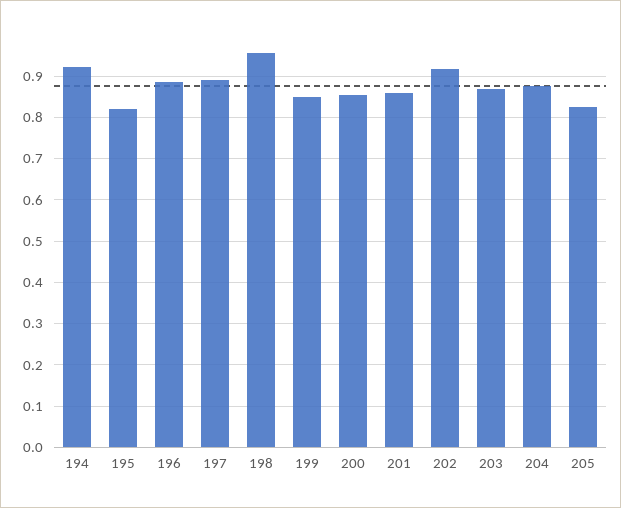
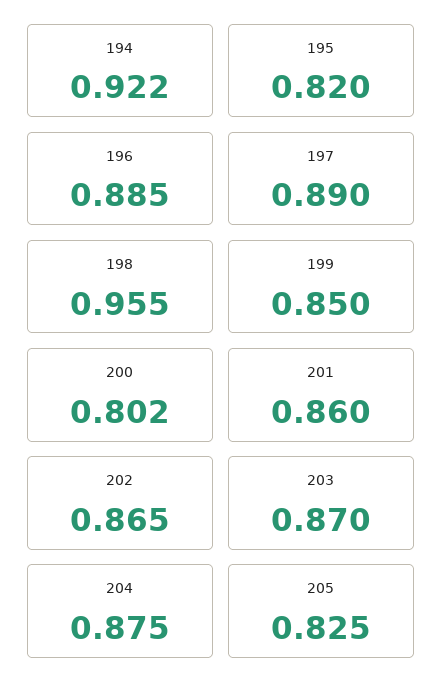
  {
    "194": 0.922,
    "195": 0.82,
    "196": 0.885,
    "197": 0.89,
    "198": 0.955,
    "199": 0.85,
-   "200": 0.86,
+   "200": 0.802,
    "201": 0.86,
-   "202": 0.92,
+   "202": 0.865,
    "203": 0.87,
    "204": 0.875,
    "205": 0.825
  }

